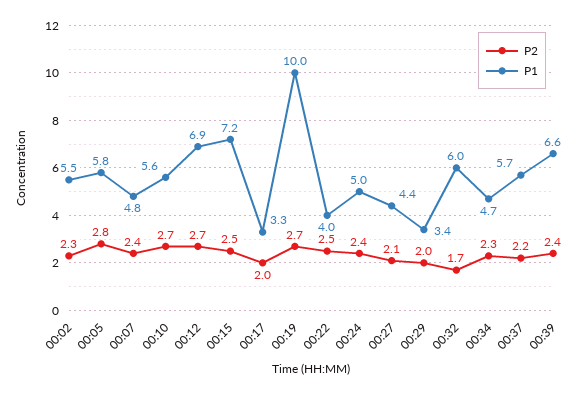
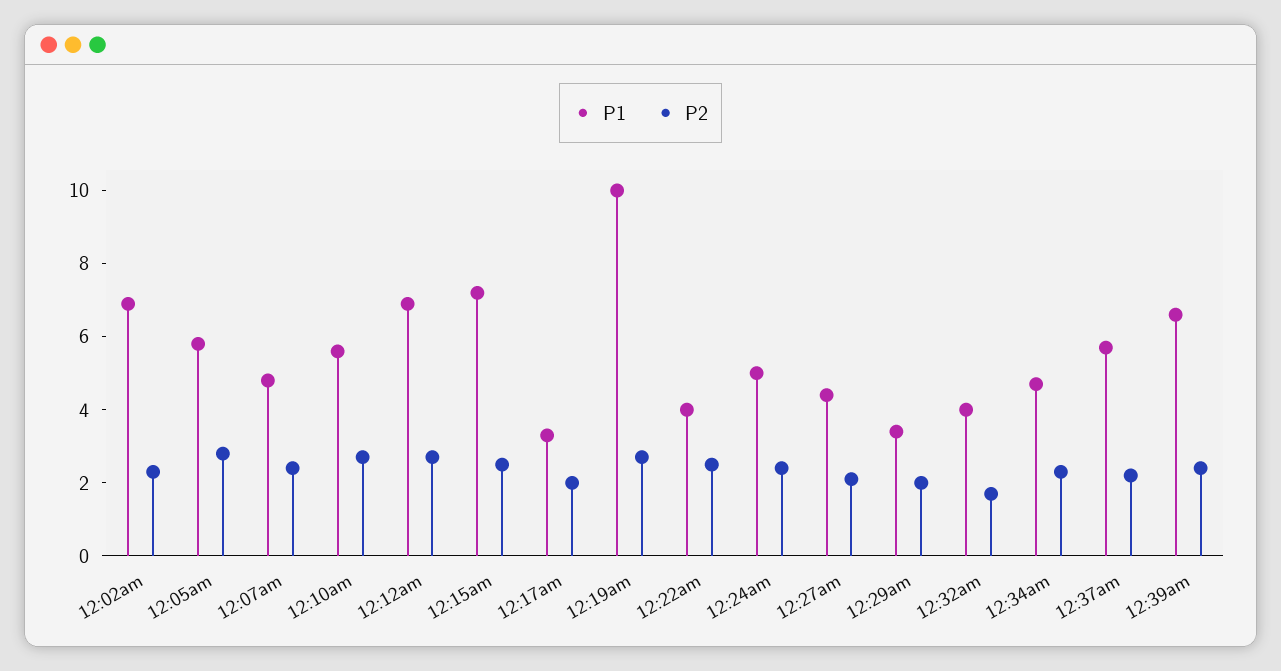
  {
    "P2": {
      "00:02": 2.3,
      "00:05": 2.8,
      "00:07": 2.4,
      "00:10": 2.7,
      "00:12": 2.7,
      "00:15": 2.5,
      "00:17": 2,
      "00:19": 2.7,
      "00:22": 2.5,
      "00:24": 2.4,
      "00:27": 2.1,
      "00:29": 2,
      "00:32": 1.7,
      "00:34": 2.3,
      "00:37": 2.2,
      "00:39": 2.4
    },
    "P1": {
-     "00:02": 5.5,
+     "00:02": 7,
      "00:05": 5.8,
      "00:07": 4.8,
      "00:10": 5.6,
      "00:12": 6.9,
      "00:15": 7.2,
      "00:17": 3.3,
      "00:19": 10,
      "00:22": 4,
      "00:24": 5,
      "00:27": 4.4,
      "00:29": 3.4,
-     "00:32": 6,
+     "00:32": 4,
      "00:34": 4.7,
      "00:37": 5.7,
      "00:39": 6.6
    }
  }

